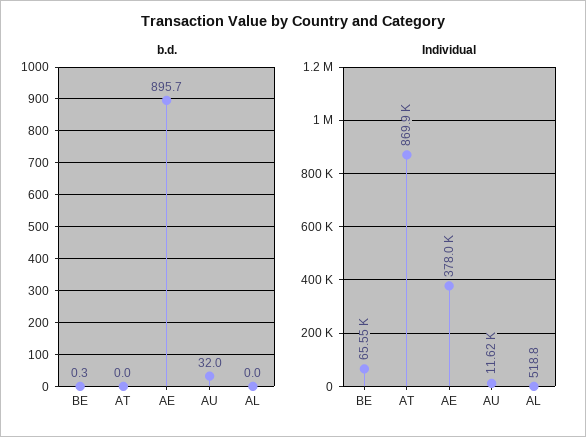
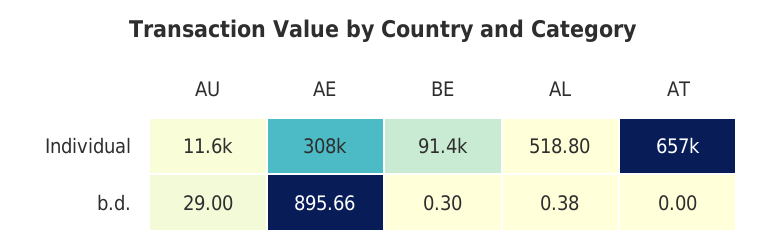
  {
    "b.d.": {
      "BE": 0.3,
      "AT": 0,
      "AE": 895.66,
-     "AU": 32,
+     "AU": 29,
-     "AL": 0
+     "AL": 0.38
    },
    "Individual": {
-     "BE": 65550,
+     "BE": 91400,
-     "AT": 869900,
+     "AT": 657000,
-     "AE": 378000,
+     "AE": 308000,
      "AU": 11620,
      "AL": 518.8
    }
  }

